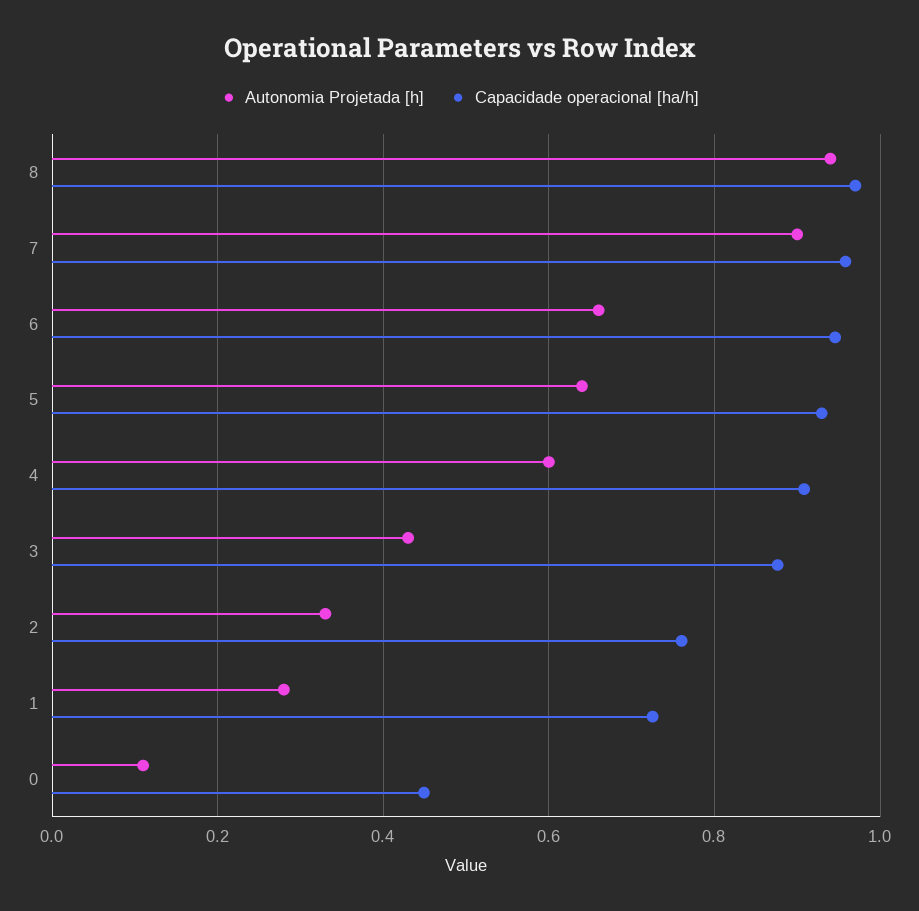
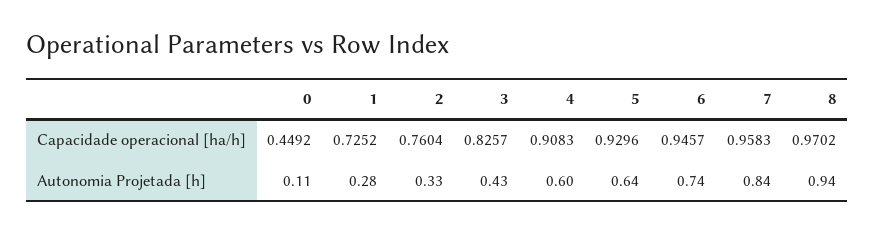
  {
    "Autonomia Projetada [h]": {
      "8": 0.94,
-     "7": 0.9,
+     "7": 0.84,
-     "6": 0.66,
+     "6": 0.74,
      "5": 0.64,
      "4": 0.6,
      "3": 0.43,
      "2": 0.33,
      "1": 0.28,
      "0": 0.11
    },
    "Capacidade operacional [ha/h]": {
      "8": 0.9702,
      "7": 0.9583,
      "6": 0.9457,
      "5": 0.9296,
      "4": 0.9083,
-     "3": 0.88,
+     "3": 0.8257,
      "2": 0.7604,
      "1": 0.7252,
      "0": 0.4492
    }
  }

